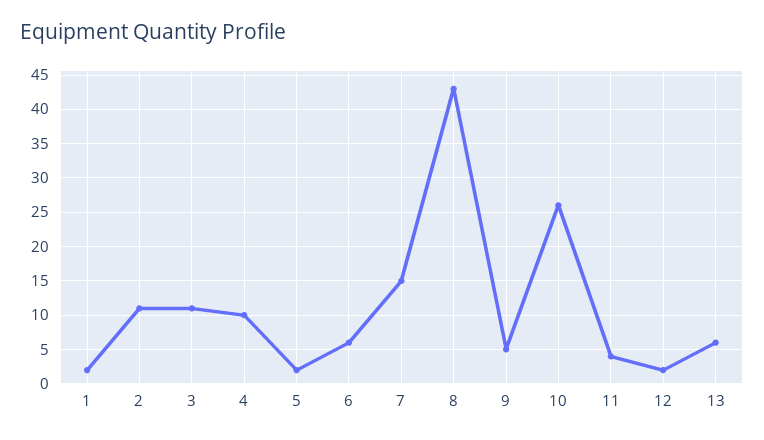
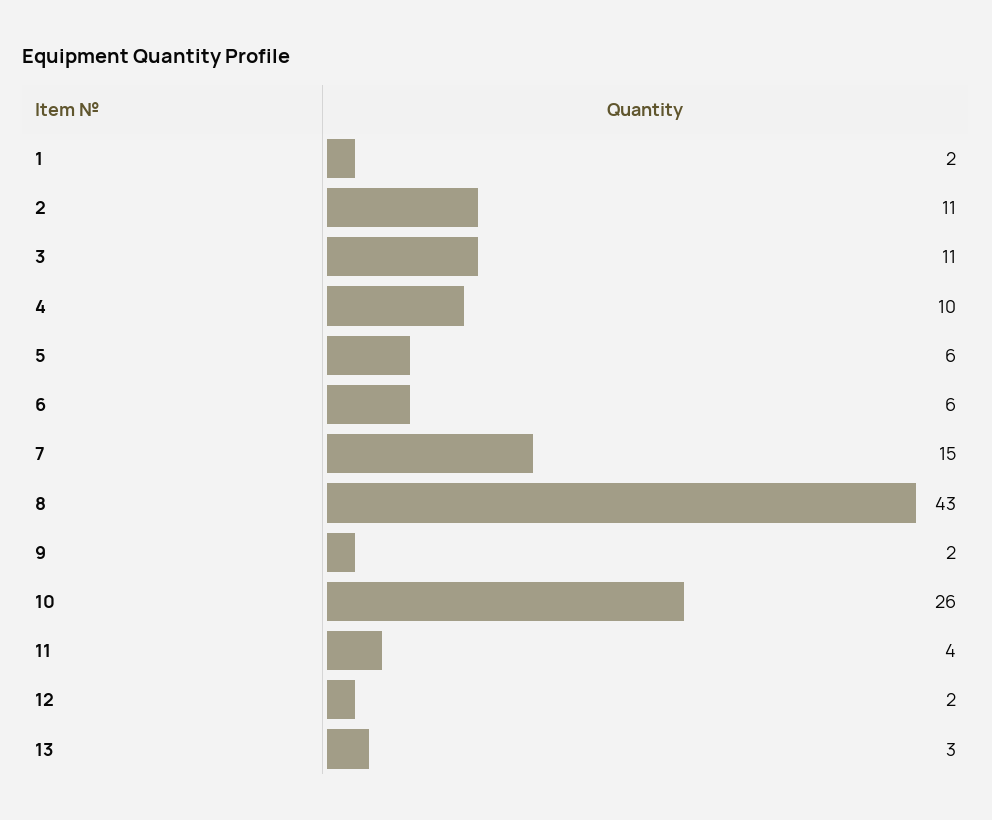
  {
    "1": 2,
    "2": 11,
    "3": 11,
    "4": 10,
-   "5": 2,
+   "5": 6,
    "6": 6,
    "7": 15,
    "8": 43,
-   "9": 5,
+   "9": 2,
    "10": 26,
    "11": 4,
    "12": 2,
-   "13": 6
+   "13": 3
  }

